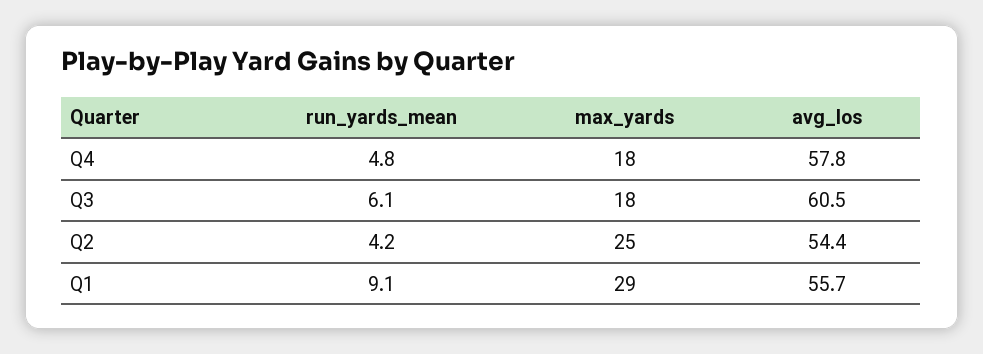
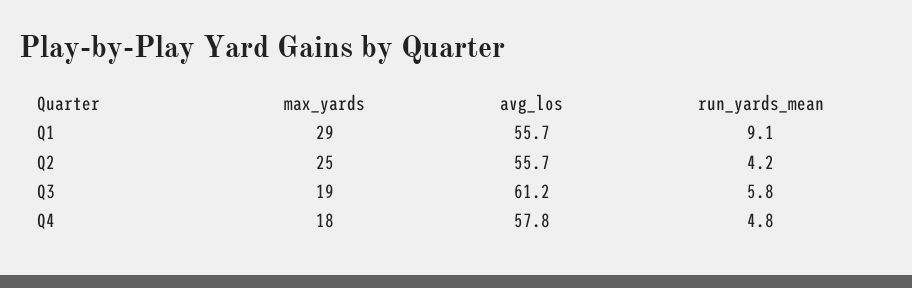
  {
    "run_yards_mean": {
      "Q4": 4.8,
-     "Q3": 6.1,
+     "Q3": 5.8,
      "Q2": 4.2,
      "Q1": 9.1
    },
    "max_yards": {
      "Q4": 18,
-     "Q3": 18,
+     "Q3": 19,
      "Q2": 25,
      "Q1": 29
    },
    "avg_los": {
      "Q4": 57.8,
-     "Q3": 60.5,
+     "Q3": 61.2,
-     "Q2": 54.4,
+     "Q2": 55.7,
      "Q1": 55.7
    }
  }

